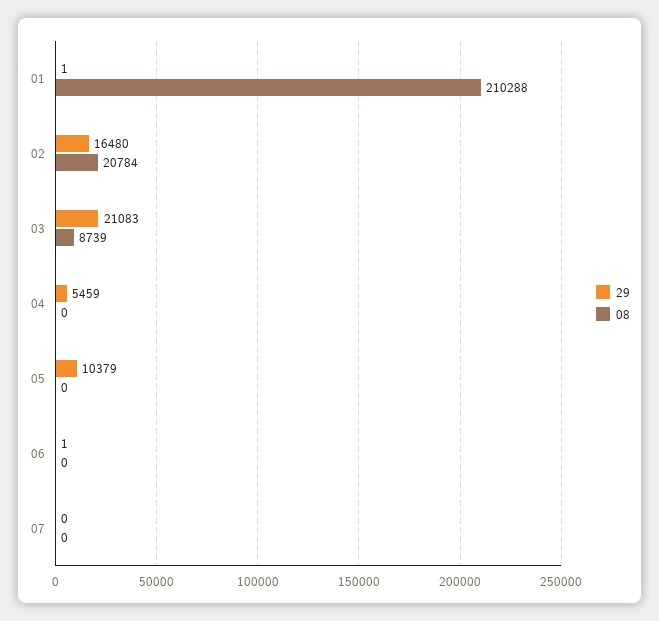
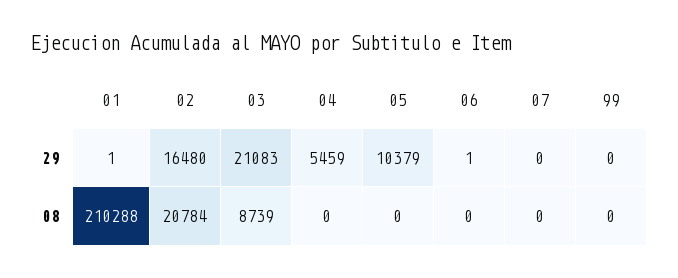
  {
    "29": {
      "01": 1,
      "02": 16480,
      "03": 21083,
      "04": 5459,
      "05": 10379,
      "06": 1,
-     "07": 0
+     "07": 0,
+     "99": 0
    },
    "08": {
      "01": 210288,
      "02": 20784,
      "03": 8739,
      "04": 0,
      "05": 0,
      "06": 0,
-     "07": 0
+     "07": 0,
+     "99": 0
    }
  }

